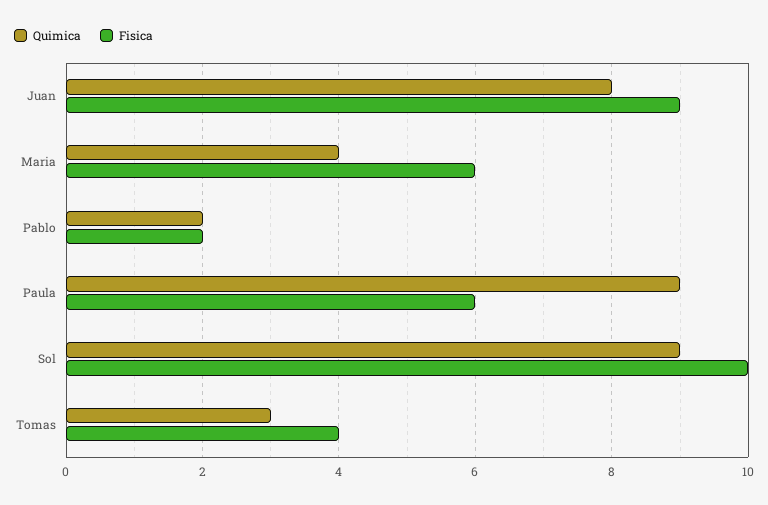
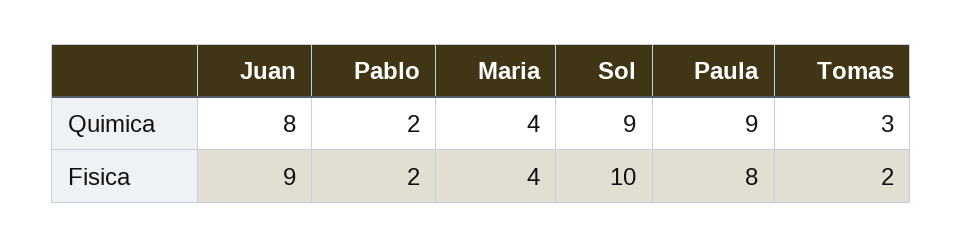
  {
    "Quimica": {
      "Juan": 8,
      "Maria": 4,
      "Pablo": 2,
      "Paula": 9,
      "Sol": 9,
      "Tomas": 3
    },
    "Fisica": {
      "Juan": 9,
-     "Maria": 6,
+     "Maria": 4,
      "Pablo": 2,
-     "Paula": 6,
+     "Paula": 8,
      "Sol": 10,
-     "Tomas": 4
+     "Tomas": 2
    }
  }

